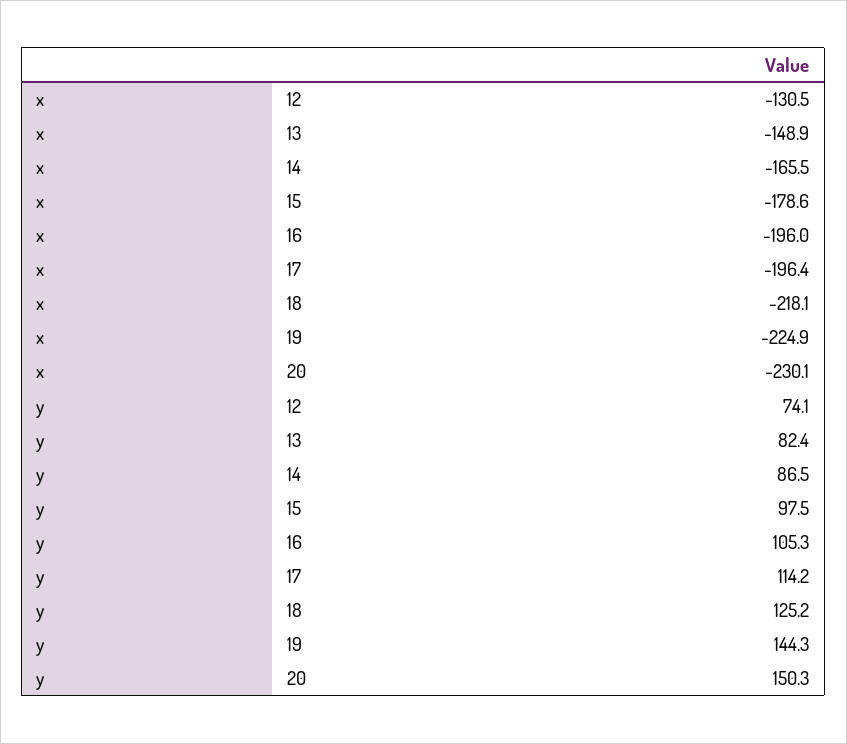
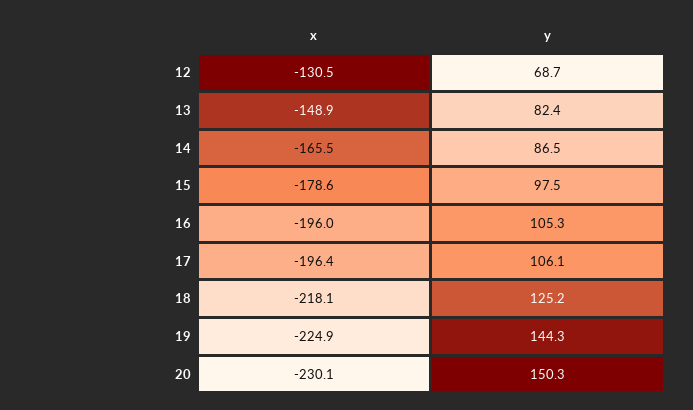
  {
    "x": {
      "12": -130.5,
      "13": -148.9,
      "14": -165.5,
      "15": -178.6,
      "16": -196,
      "17": -196.4,
      "18": -218.1,
      "19": -224.9,
      "20": -230.1
    },
    "y": {
-     "12": 74.1,
+     "12": 68.7,
      "13": 82.4,
      "14": 86.5,
      "15": 97.5,
      "16": 105.3,
-     "17": 114.2,
+     "17": 106.1,
      "18": 125.2,
      "19": 144.3,
      "20": 150.3
    }
  }

